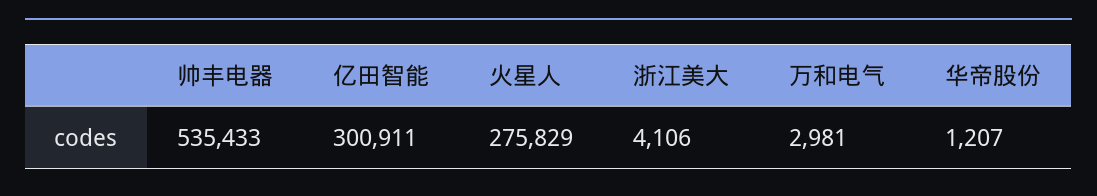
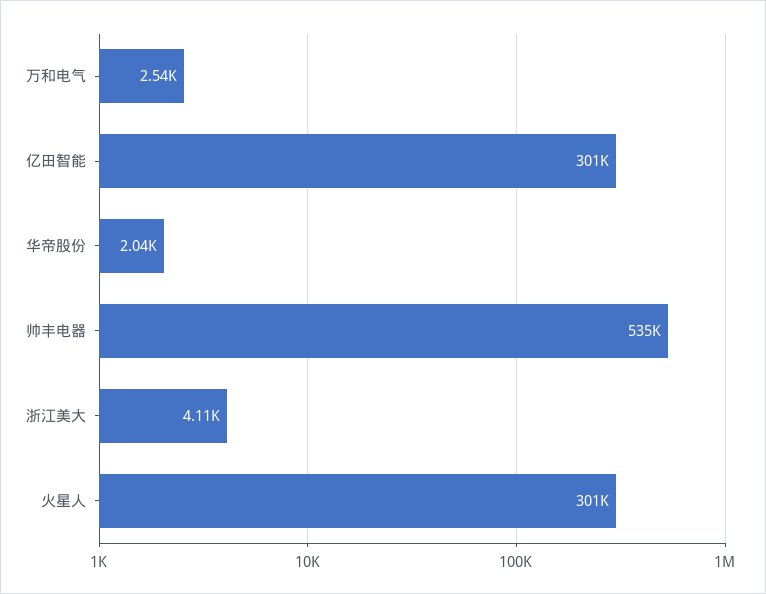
  {
    "帅丰电器": 535433,
    "亿田智能": 300911,
-   "火星人": 275829,
+   "火星人": 301000,
    "浙江美大": 4106,
-   "万和电气": 2981,
+   "万和电气": 2540,
-   "华帝股份": 1207
+   "华帝股份": 2040
  }

